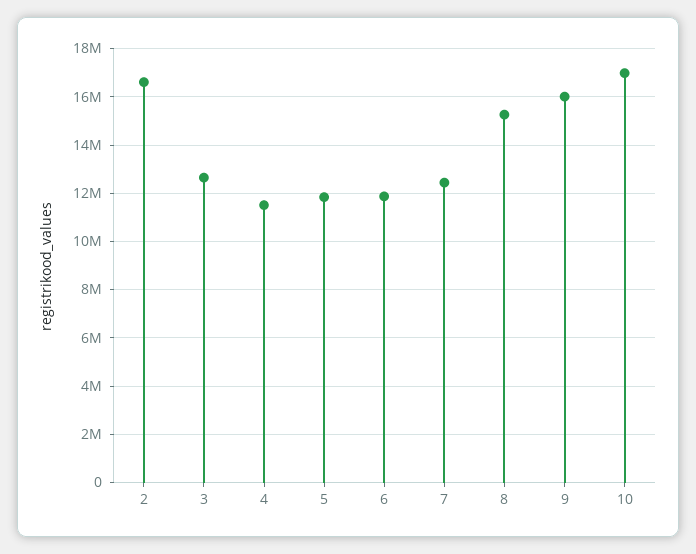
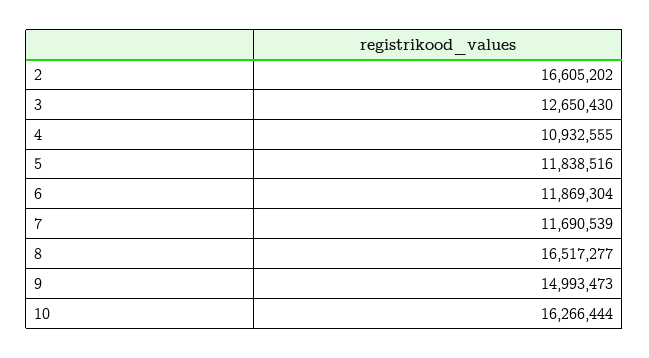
  {
    "2": 16605202,
    "3": 12650430,
-   "4": 11500000,
+   "4": 10932555,
    "5": 11838516,
    "6": 11869304,
-   "7": 12500000,
+   "7": 11690539,
-   "8": 15250000,
+   "8": 16517277,
-   "9": 16000000,
+   "9": 14993473,
-   "10": 17000000
+   "10": 16266444
  }

